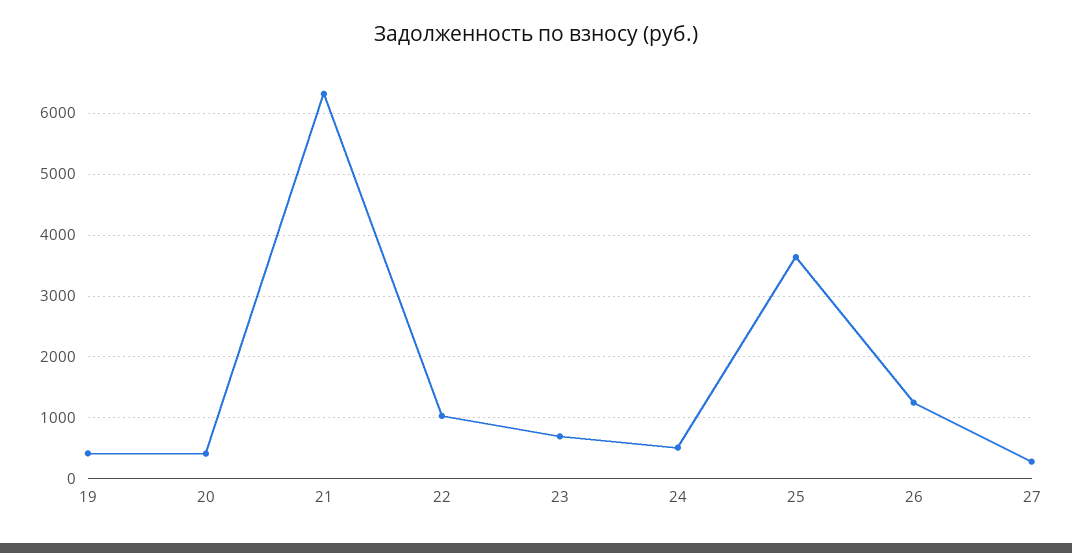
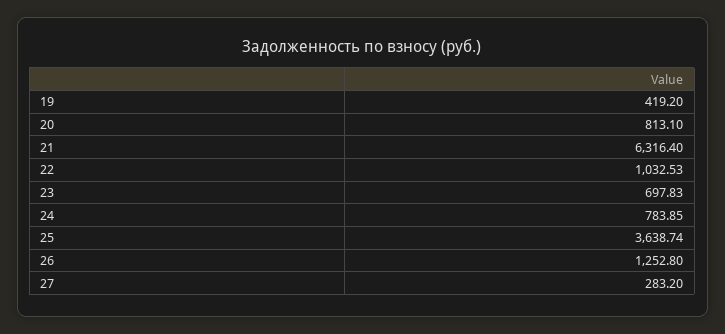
  {
    "19": 419.2,
-   "20": 400,
+   "20": 813.1,
    "21": 6316.4,
    "22": 1032.53,
    "23": 697.83,
-   "24": 500,
+   "24": 783.85,
    "25": 3638.74,
    "26": 1252.8,
    "27": 283.2
  }

